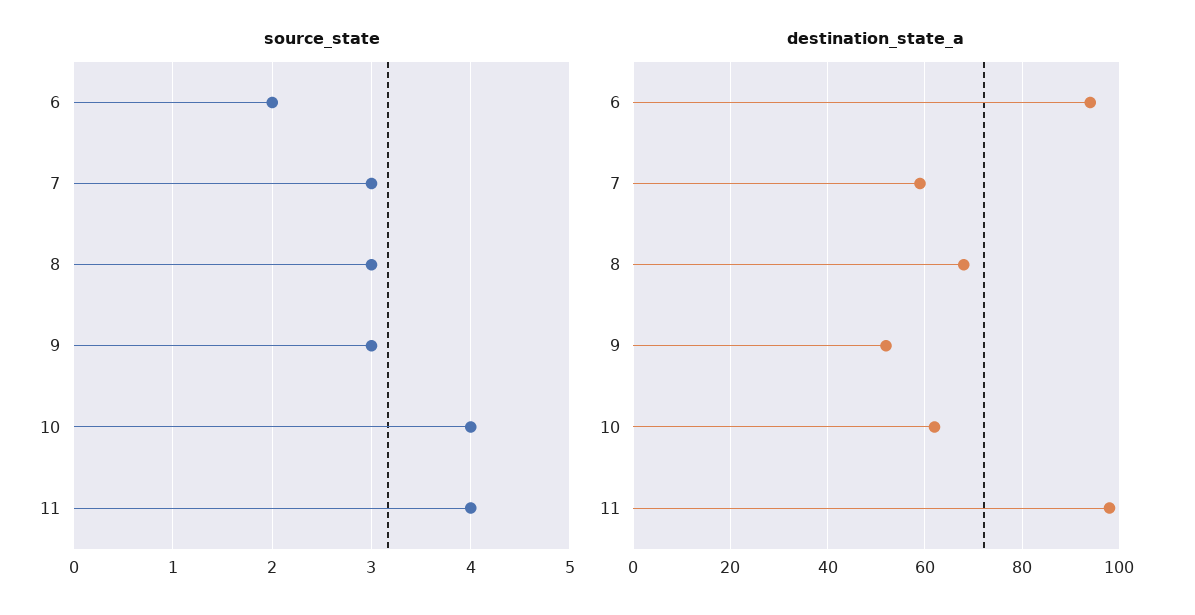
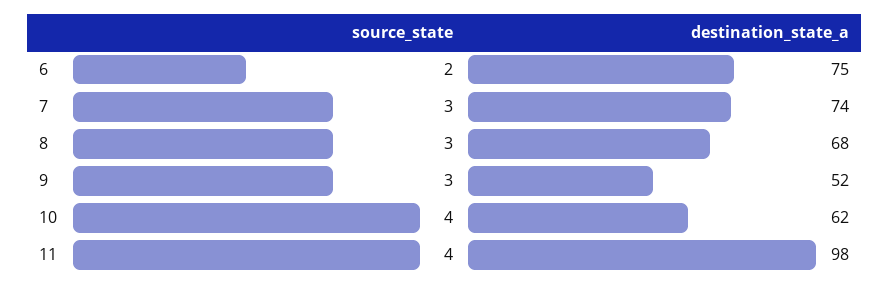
  {
    "source_state": {
      "6": 2,
      "7": 3,
      "8": 3,
      "9": 3,
      "10": 4,
      "11": 4
    },
    "destination_state_a": {
-     "6": 95,
+     "6": 75,
-     "7": 60,
+     "7": 74,
      "8": 68,
      "9": 52,
      "10": 62,
      "11": 98
    }
  }

